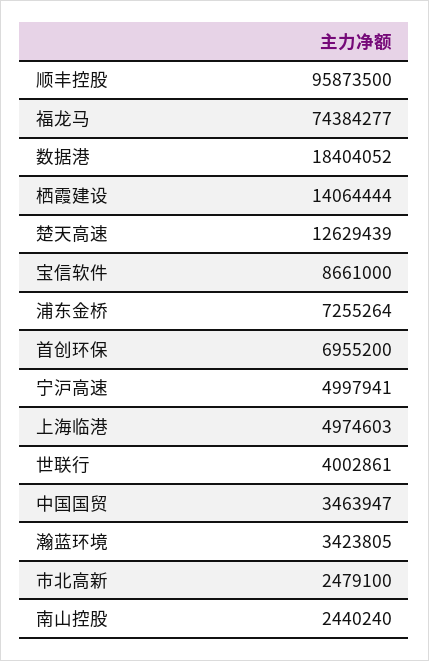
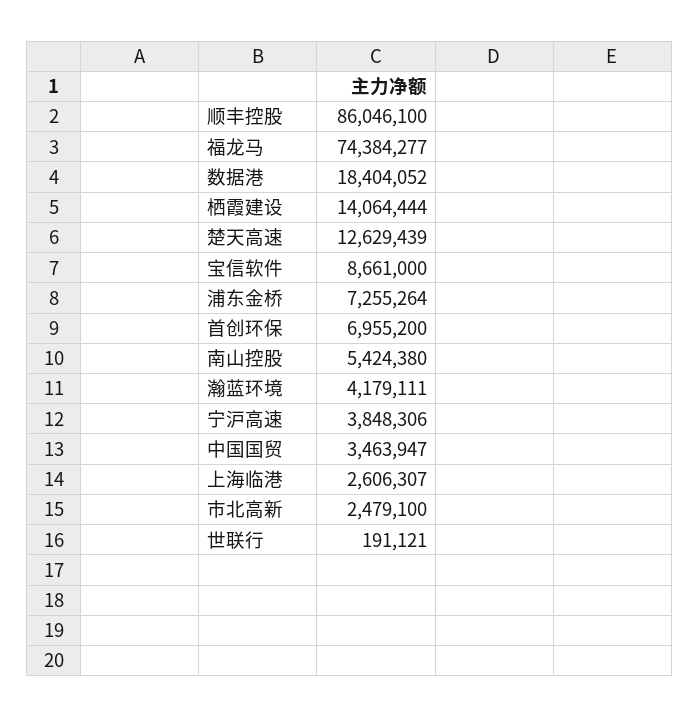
  {
-   "顺丰控股": 95873500,
+   "顺丰控股": 86046100,
    "福龙马": 74384277,
    "数据港": 18404052,
    "栖霞建设": 14064444,
    "楚天高速": 12629439,
    "宝信软件": 8661000,
    "浦东金桥": 7255264,
    "首创环保": 6955200,
-   "宁沪高速": 4997941,
+   "宁沪高速": 3848306,
-   "上海临港": 4974603,
+   "上海临港": 2606307,
-   "世联行": 4002861,
+   "世联行": 191121,
    "中国国贸": 3463947,
-   "瀚蓝环境": 3423805,
+   "瀚蓝环境": 4179111,
    "市北高新": 2479100,
-   "南山控股": 2440240
+   "南山控股": 5424380
  }

